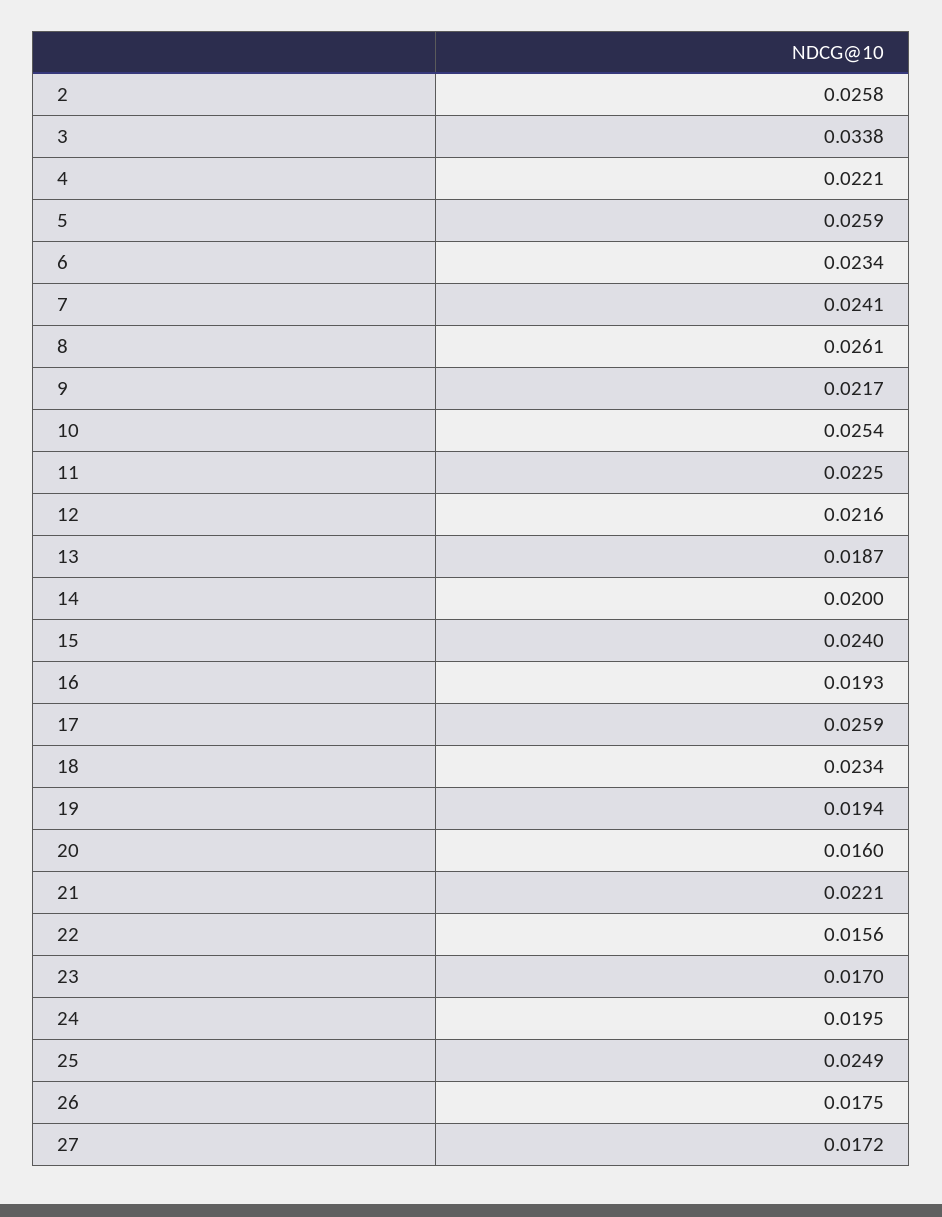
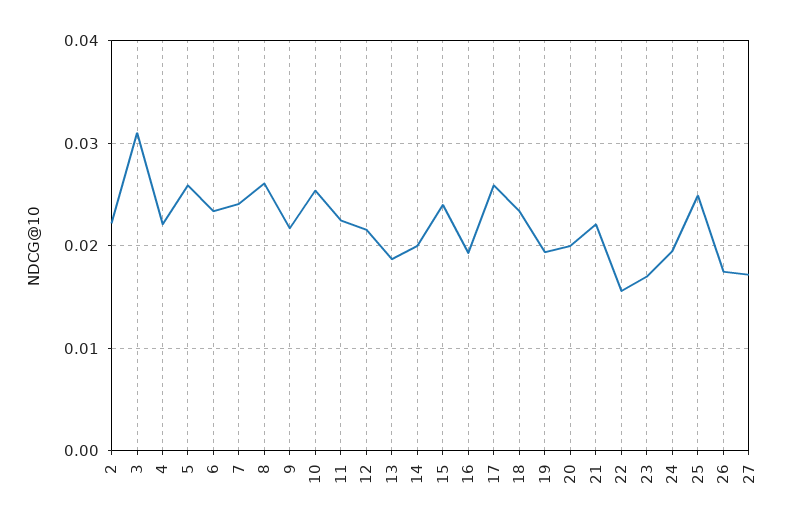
  {
-   "2": 0.0258,
+   "2": 0.022,
-   "3": 0.0338,
+   "3": 0.031,
    "4": 0.0221,
    "5": 0.0259,
    "6": 0.0234,
    "7": 0.0241,
    "8": 0.0261,
    "9": 0.0217,
    "10": 0.0254,
    "11": 0.0225,
    "12": 0.0216,
    "13": 0.0187,
    "14": 0.02,
    "15": 0.024,
    "16": 0.0193,
    "17": 0.0259,
    "18": 0.0234,
    "19": 0.0194,
-   "20": 0.016,
+   "20": 0.02,
    "21": 0.0221,
    "22": 0.0156,
    "23": 0.017,
    "24": 0.0195,
    "25": 0.0249,
    "26": 0.0175,
    "27": 0.0172
  }

